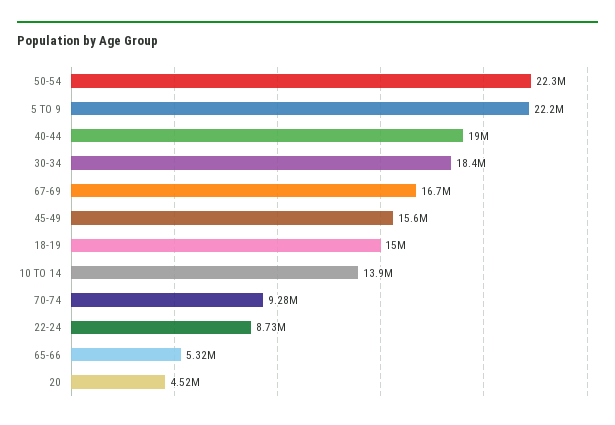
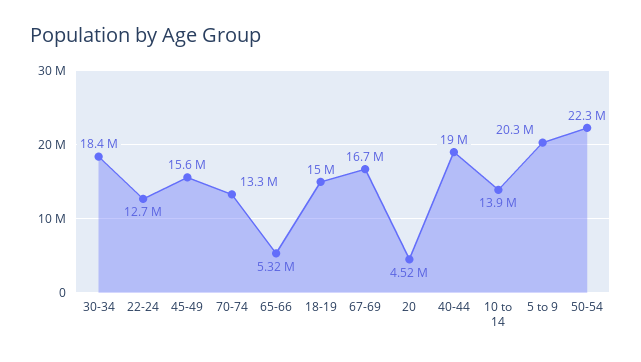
  {
    "50-54": 22300000,
-   "5 TO 9": 22200000,
+   "5 TO 9": 20300000,
    "40-44": 19000000,
    "30-34": 18400000,
    "67-69": 16700000,
    "45-49": 15600000,
    "18-19": 15000000,
    "10 TO 14": 13900000,
-   "70-74": 9280000,
+   "70-74": 13300000,
-   "22-24": 8730000,
+   "22-24": 12700000,
    "65-66": 5320000,
    "20": 4520000
  }

